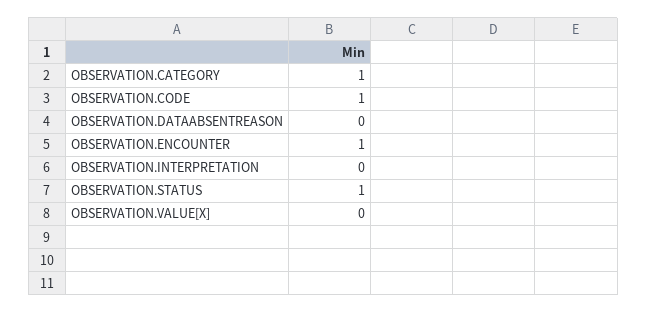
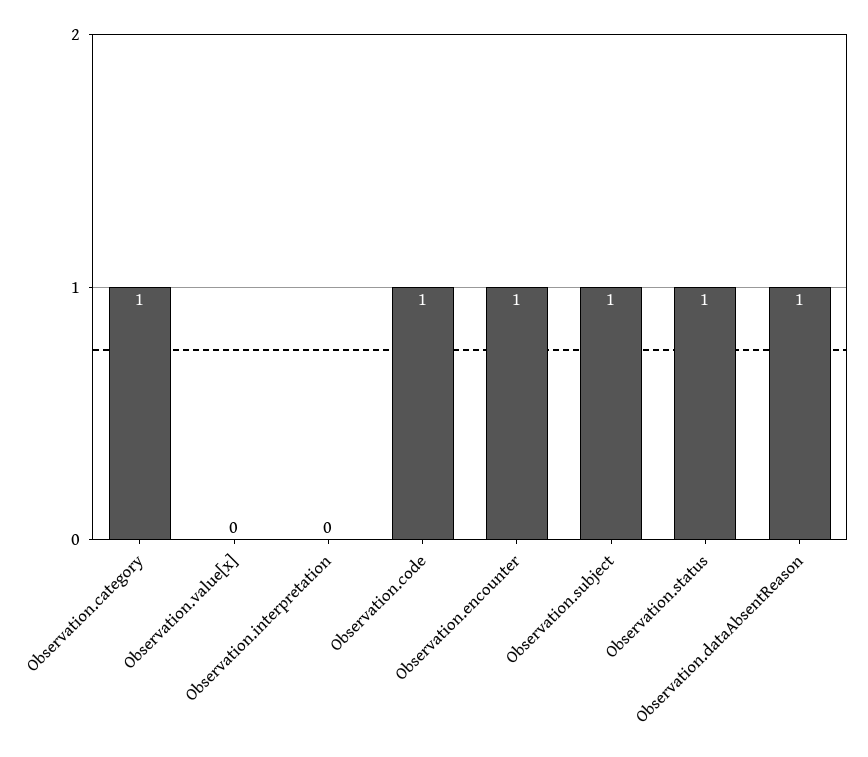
  {
    "OBSERVATION.CATEGORY": 1,
    "OBSERVATION.CODE": 1,
-   "OBSERVATION.DATAABSENTREASON": 0,
+   "OBSERVATION.DATAABSENTREASON": 1,
    "OBSERVATION.ENCOUNTER": 1,
    "OBSERVATION.INTERPRETATION": 0,
    "OBSERVATION.STATUS": 1,
-   "OBSERVATION.VALUE[X]": 0
+   "OBSERVATION.VALUE[X]": 0,
+   "Observation.subject": 1
  }

